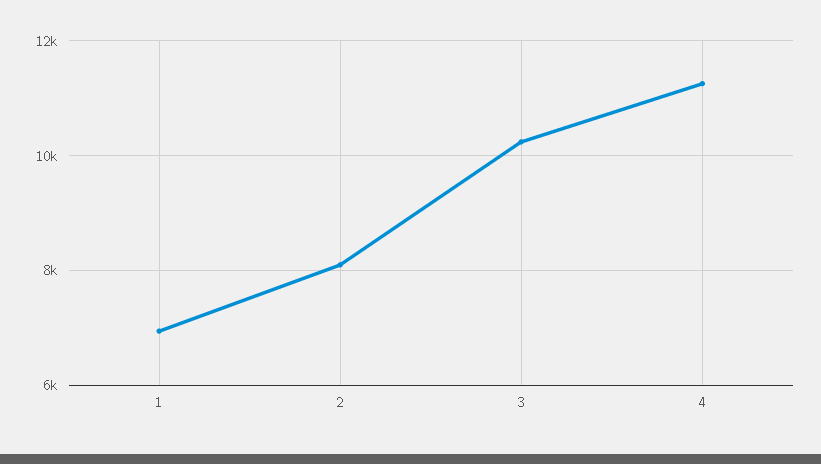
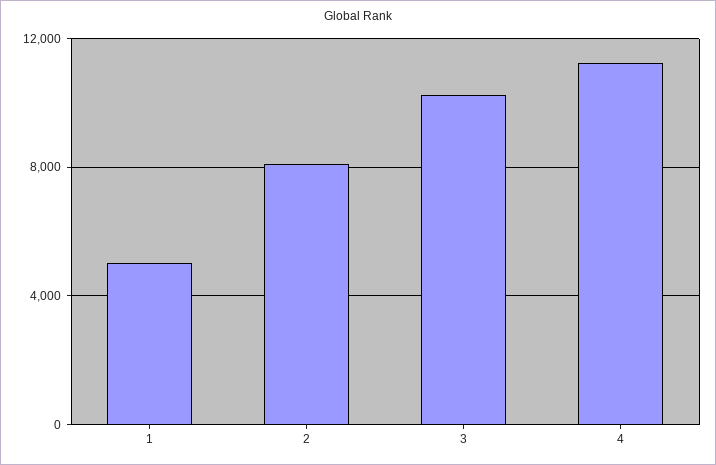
  {
-   "1": 7000,
+   "1": 5000,
    "2": 8000,
    "3": 10200,
    "4": 11200
  }

